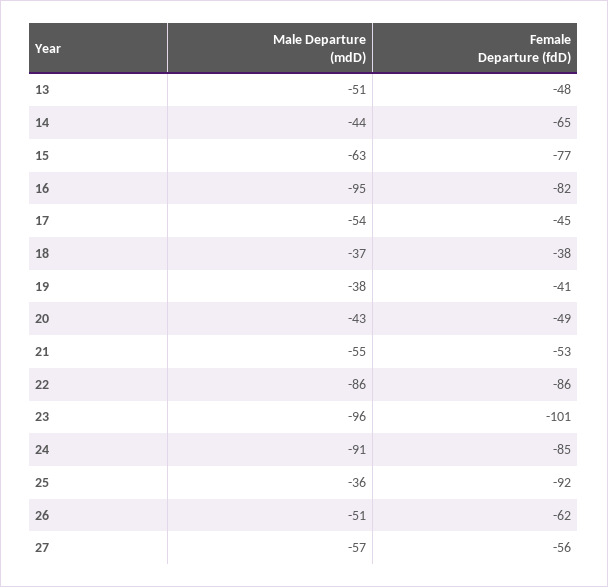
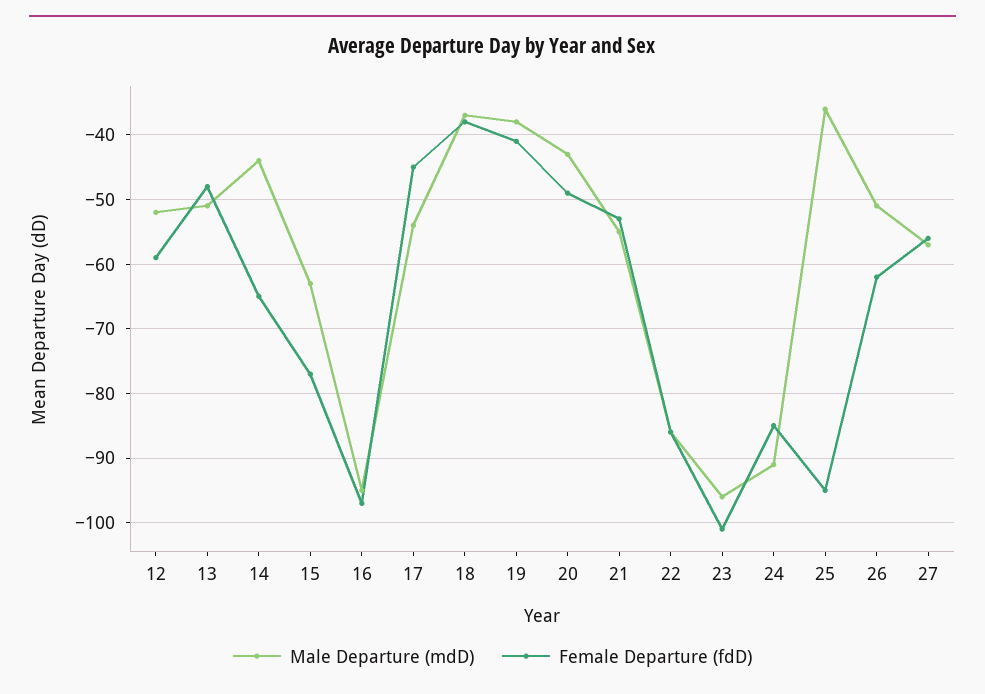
  {
    "Male Departure (mdD)": {
      "13": -51,
      "14": -44,
      "15": -63,
      "16": -95,
      "17": -54,
      "18": -37,
      "19": -38,
      "20": -43,
      "21": -55,
      "22": -86,
      "23": -96,
      "24": -91,
      "25": -36,
      "26": -51,
-     "27": -57
+     "27": -57,
+     "12": -52
    },
    "Female Departure (fdD)": {
      "13": -48,
      "14": -65,
      "15": -77,
-     "16": -82,
+     "16": -97,
      "17": -45,
      "18": -38,
      "19": -41,
      "20": -49,
      "21": -53,
      "22": -86,
      "23": -101,
      "24": -85,
-     "25": -92,
+     "25": -95,
      "26": -62,
-     "27": -56
+     "27": -56,
+     "12": -59
    }
  }

